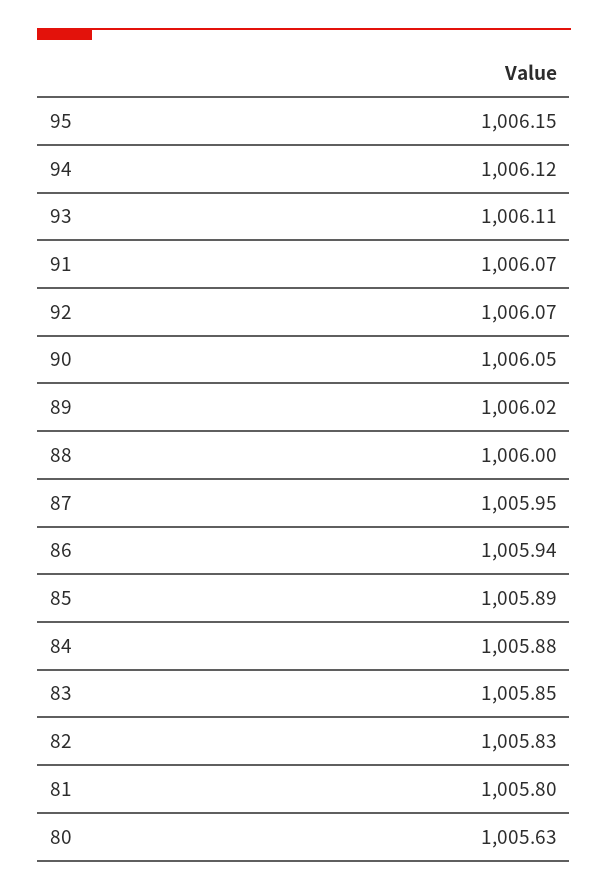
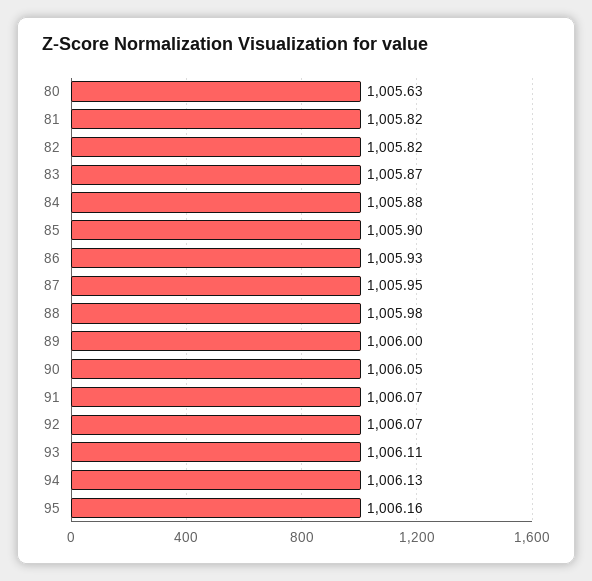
  {
-   "95": 1006.15,
+   "95": 1006.16,
-   "94": 1006.12,
+   "94": 1006.13,
    "93": 1006.11,
    "91": 1006.07,
    "92": 1006.07,
    "90": 1006.05,
-   "89": 1006.02,
+   "89": 1006,
-   "88": 1006,
+   "88": 1005.98,
    "87": 1005.95,
-   "86": 1005.94,
+   "86": 1005.93,
-   "85": 1005.89,
+   "85": 1005.9,
    "84": 1005.88,
-   "83": 1005.85,
+   "83": 1005.87,
-   "82": 1005.83,
+   "82": 1005.82,
-   "81": 1005.8,
+   "81": 1005.82,
    "80": 1005.63
  }

